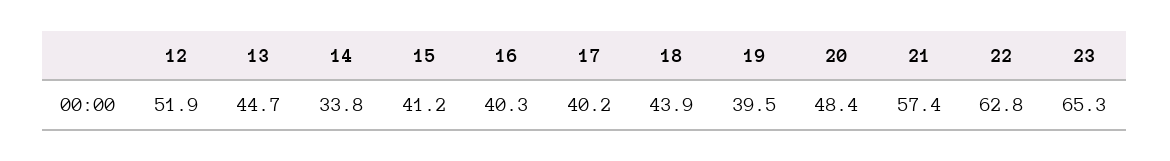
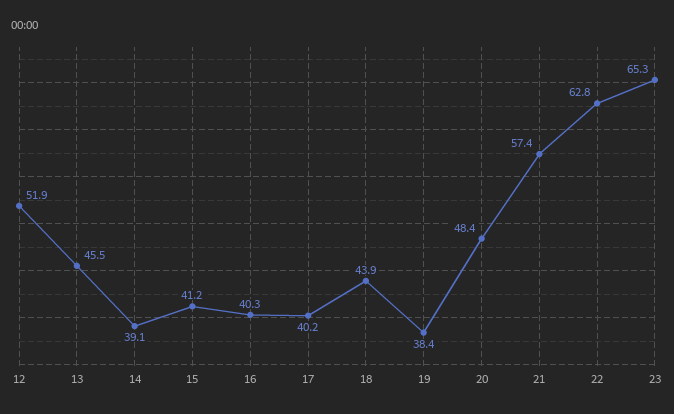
  {
    "12": 51.9,
-   "13": 44.7,
+   "13": 45.5,
-   "14": 33.8,
+   "14": 39.1,
    "15": 41.2,
    "16": 40.3,
    "17": 40.2,
    "18": 43.9,
-   "19": 39.5,
+   "19": 38.4,
    "20": 48.4,
    "21": 57.4,
    "22": 62.8,
    "23": 65.3
  }

